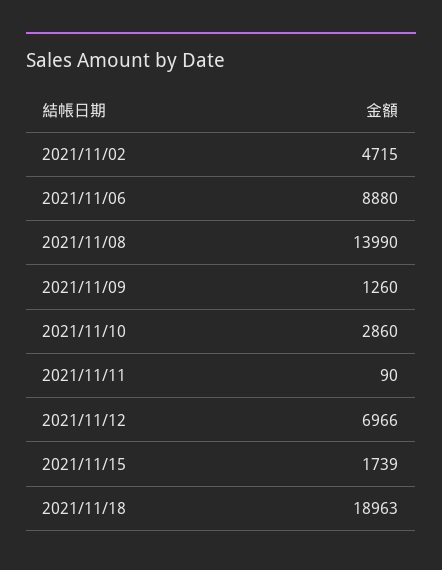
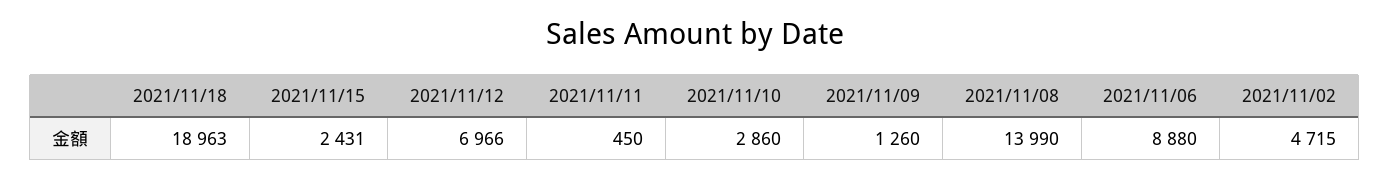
  {
    "2021/11/02": 4715,
    "2021/11/06": 8880,
    "2021/11/08": 13990,
    "2021/11/09": 1260,
    "2021/11/10": 2860,
-   "2021/11/11": 90,
+   "2021/11/11": 450,
    "2021/11/12": 6966,
-   "2021/11/15": 1739,
+   "2021/11/15": 2431,
    "2021/11/18": 18963
  }

